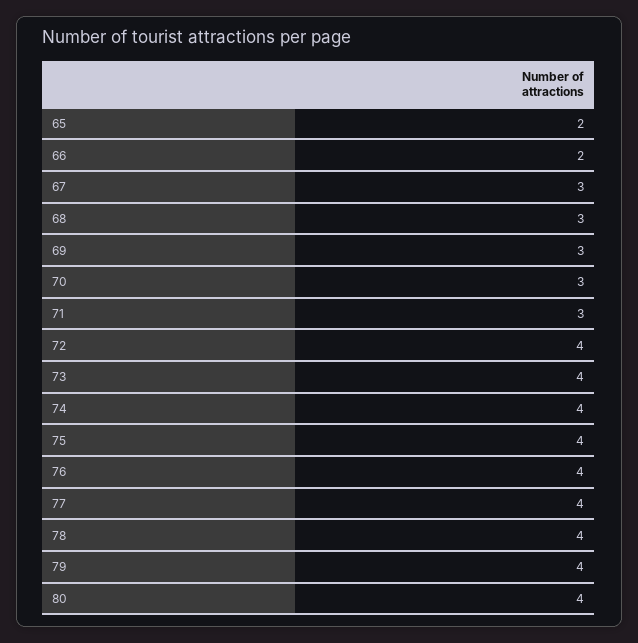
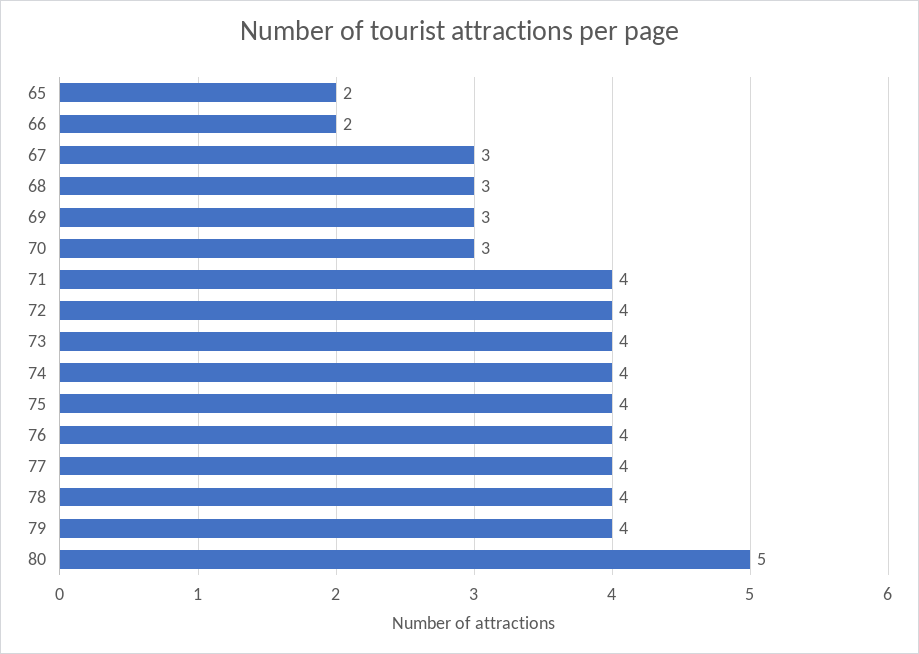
  {
    "65": 2,
    "66": 2,
    "67": 3,
    "68": 3,
    "69": 3,
    "70": 3,
-   "71": 3,
+   "71": 4,
    "72": 4,
    "73": 4,
    "74": 4,
    "75": 4,
    "76": 4,
    "77": 4,
    "78": 4,
    "79": 4,
-   "80": 4
+   "80": 5
  }

